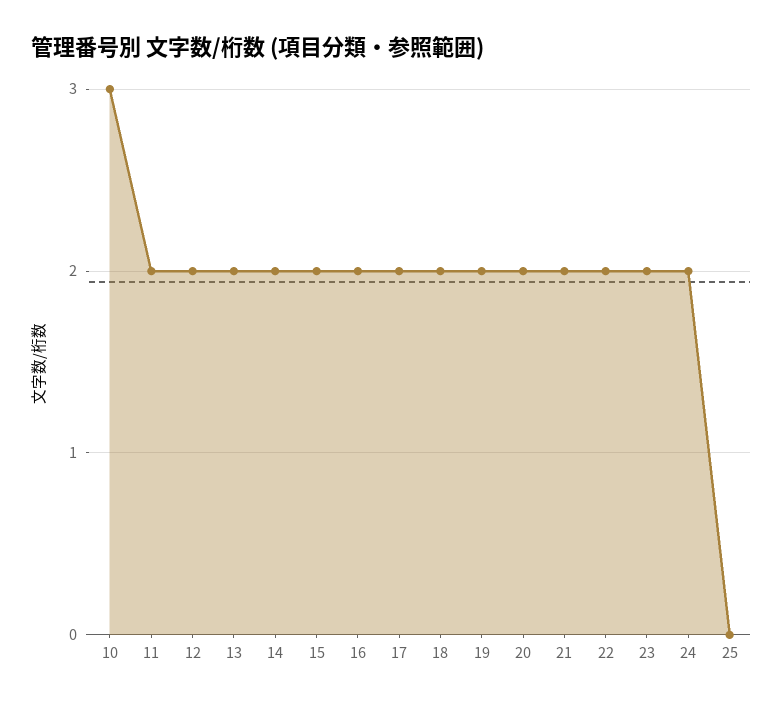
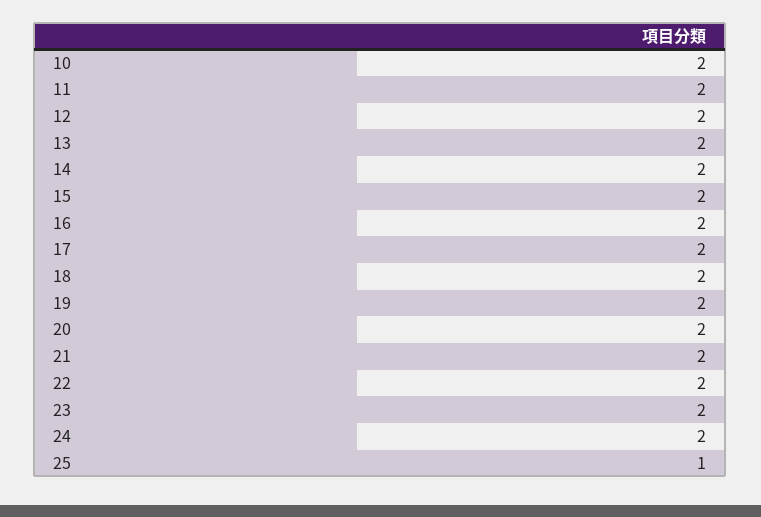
  {
-   "10": 3,
+   "10": 2,
    "11": 2,
    "12": 2,
    "13": 2,
    "14": 2,
    "15": 2,
    "16": 2,
    "17": 2,
    "18": 2,
    "19": 2,
    "20": 2,
    "21": 2,
    "22": 2,
    "23": 2,
    "24": 2,
-   "25": 0
+   "25": 1
  }

